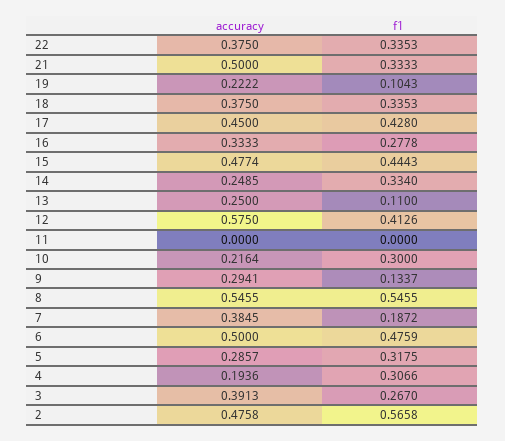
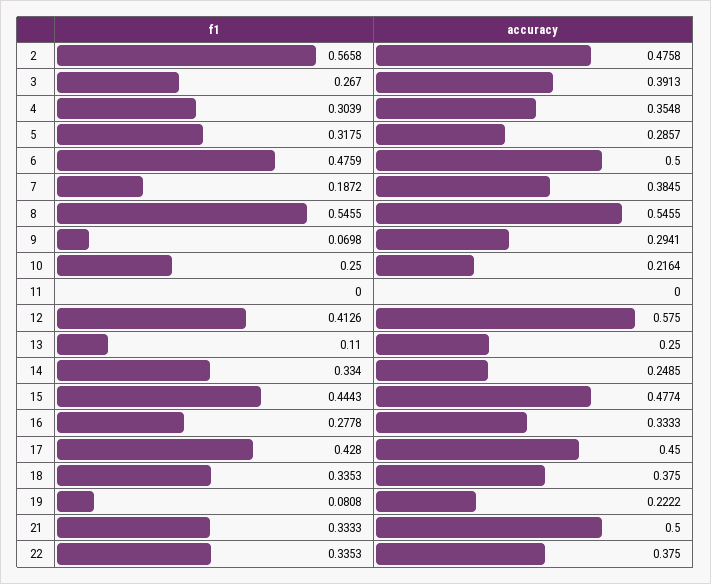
  {
    "accuracy": {
      "22": 0.375,
      "21": 0.5,
      "19": 0.2222,
      "18": 0.375,
      "17": 0.45,
      "16": 0.3333,
      "15": 0.4774,
      "14": 0.2485,
      "13": 0.25,
      "12": 0.575,
      "11": 0,
      "10": 0.2164,
      "9": 0.2941,
      "8": 0.5455,
      "7": 0.3845,
      "6": 0.5,
      "5": 0.2857,
-     "4": 0.1936,
+     "4": 0.3548,
      "3": 0.3913,
      "2": 0.4758
    },
    "f1": {
      "22": 0.3353,
      "21": 0.3333,
-     "19": 0.1043,
+     "19": 0.0808,
      "18": 0.3353,
      "17": 0.428,
      "16": 0.2778,
      "15": 0.4443,
      "14": 0.334,
      "13": 0.11,
      "12": 0.4126,
      "11": 0,
-     "10": 0.3,
+     "10": 0.25,
-     "9": 0.1337,
+     "9": 0.0698,
      "8": 0.5455,
      "7": 0.1872,
      "6": 0.4759,
      "5": 0.3175,
-     "4": 0.3066,
+     "4": 0.3039,
      "3": 0.267,
      "2": 0.5658
    }
  }

